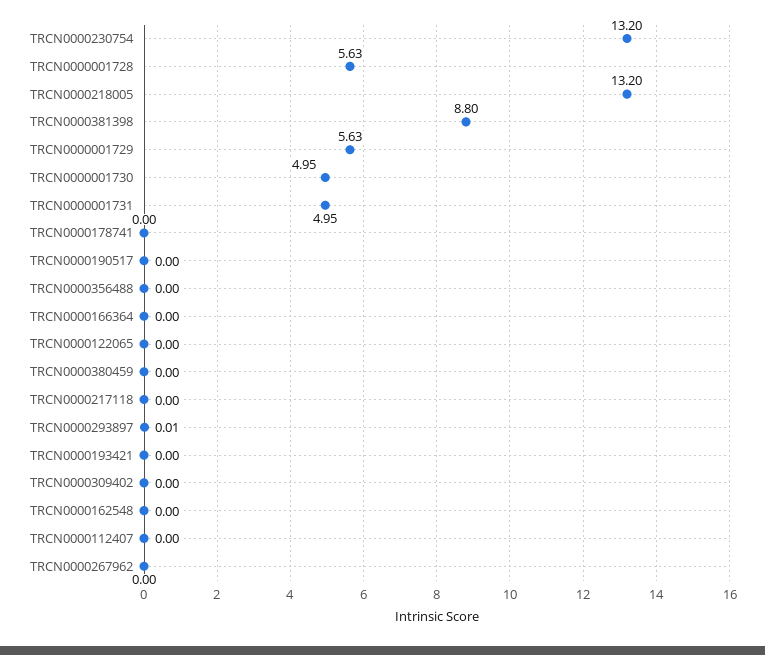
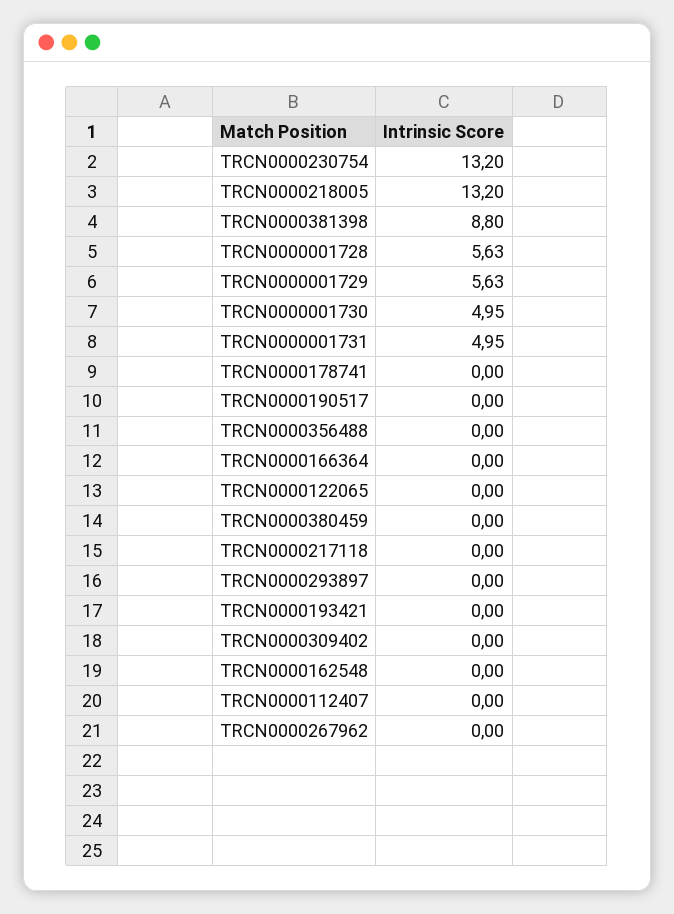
  {
    "TRCN0000230754": 13.2,
    "TRCN0000001728": 5.63,
    "TRCN0000218005": 13.2,
    "TRCN0000381398": 8.8,
    "TRCN0000001729": 5.63,
    "TRCN0000001730": 4.95,
    "TRCN0000001731": 4.95,
    "TRCN0000178741": 0,
    "TRCN0000190517": 0,
    "TRCN0000356488": 0,
    "TRCN0000166364": 0,
    "TRCN0000122065": 0,
    "TRCN0000380459": 0,
    "TRCN0000217118": 0,
-   "TRCN0000293897": 0.01,
+   "TRCN0000293897": 0,
    "TRCN0000193421": 0,
    "TRCN0000309402": 0,
    "TRCN0000162548": 0,
    "TRCN0000112407": 0,
    "TRCN0000267962": 0
  }

